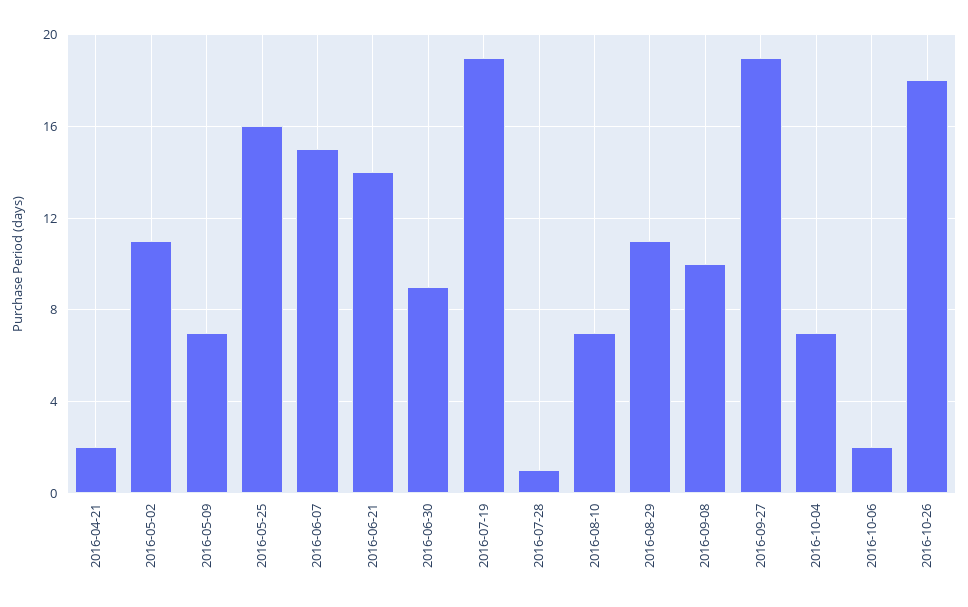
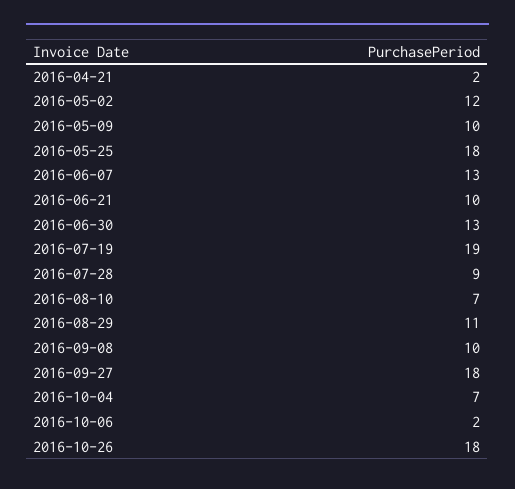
  {
    "2016-04-21": 2,
-   "2016-05-02": 11,
+   "2016-05-02": 12,
-   "2016-05-09": 7,
+   "2016-05-09": 10,
-   "2016-05-25": 16,
+   "2016-05-25": 18,
-   "2016-06-07": 15,
+   "2016-06-07": 13,
-   "2016-06-21": 14,
+   "2016-06-21": 10,
-   "2016-06-30": 9,
+   "2016-06-30": 13,
    "2016-07-19": 19,
-   "2016-07-28": 1,
+   "2016-07-28": 9,
    "2016-08-10": 7,
    "2016-08-29": 11,
    "2016-09-08": 10,
-   "2016-09-27": 19,
+   "2016-09-27": 18,
    "2016-10-04": 7,
    "2016-10-06": 2,
    "2016-10-26": 18
  }

